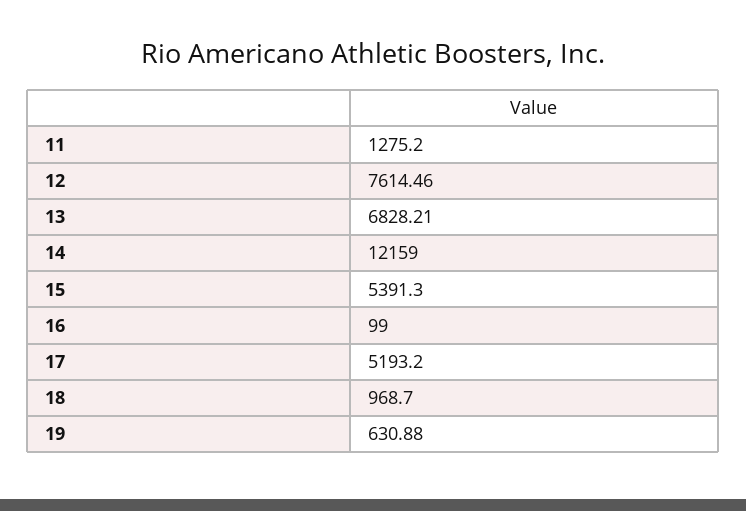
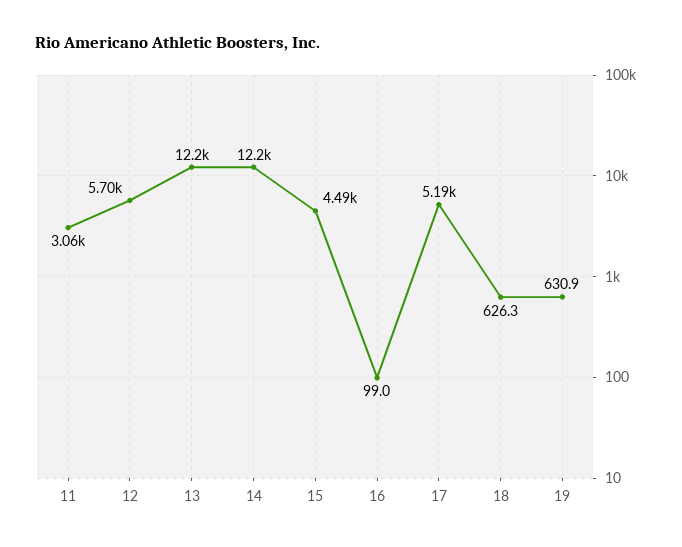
  {
-   "11": 1275.2,
+   "11": 3060,
-   "12": 7614.46,
+   "12": 5700,
-   "13": 6828.21,
+   "13": 12200,
    "14": 12159,
-   "15": 5391.3,
+   "15": 4490,
    "16": 99,
    "17": 5193.2,
-   "18": 968.7,
+   "18": 626.3,
    "19": 630.88
  }

